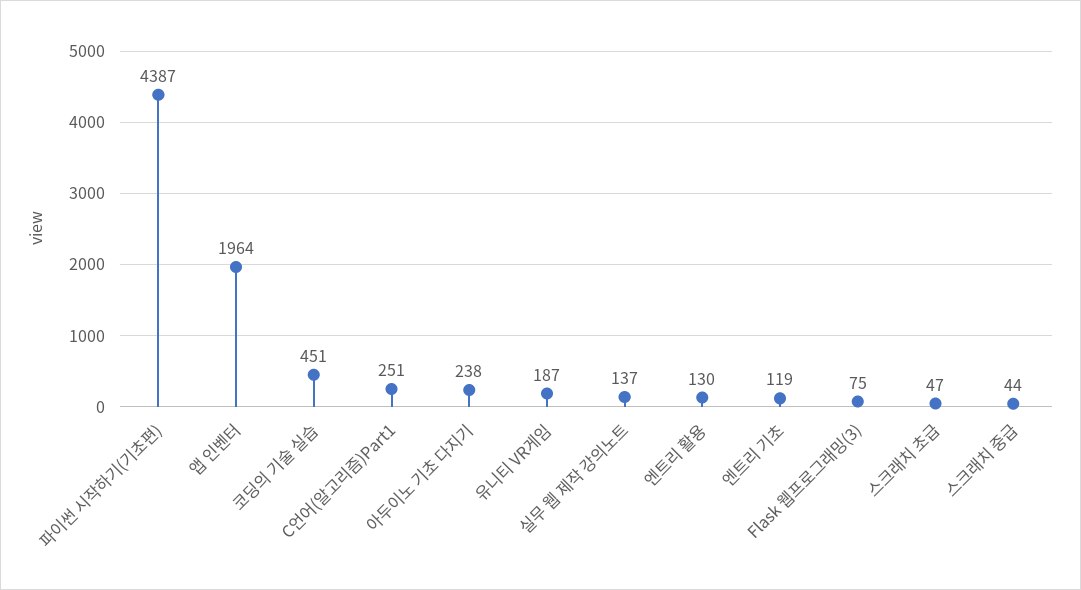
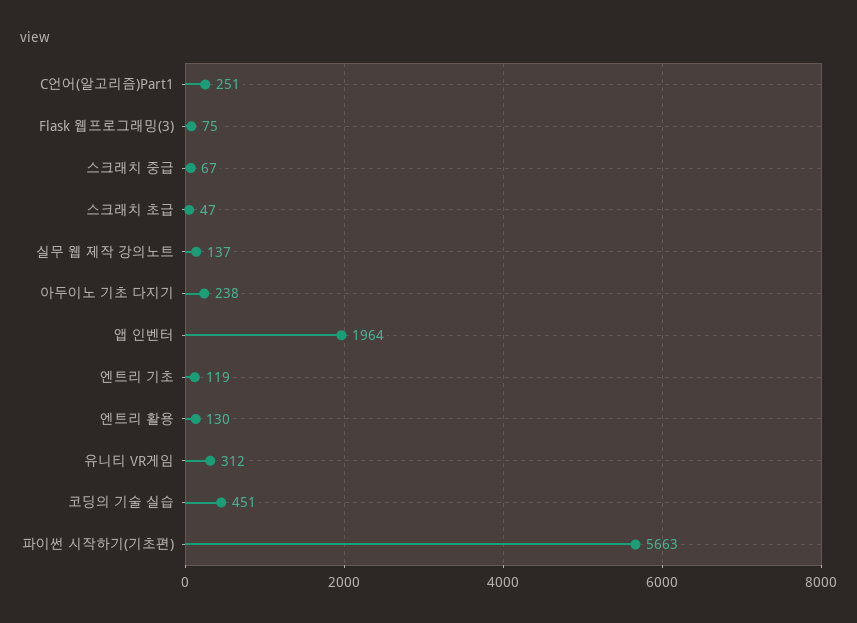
  {
-   "파이썬 시작하기(기초편)": 4387,
+   "파이썬 시작하기(기초편)": 5663,
    "앱 인벤터": 1964,
    "코딩의 기술 실습": 451,
    "C언어(알고리즘)Part1": 251,
    "아두이노 기초 다지기": 238,
-   "유니티 VR게임": 187,
+   "유니티 VR게임": 312,
    "실무 웹 제작 강의노트": 137,
    "엔트리 활용": 130,
    "엔트리 기초": 119,
    "Flask 웹프로그래밍(3)": 75,
    "스크래치 초급": 47,
-   "스크래치 중급": 44
+   "스크래치 중급": 67
  }

